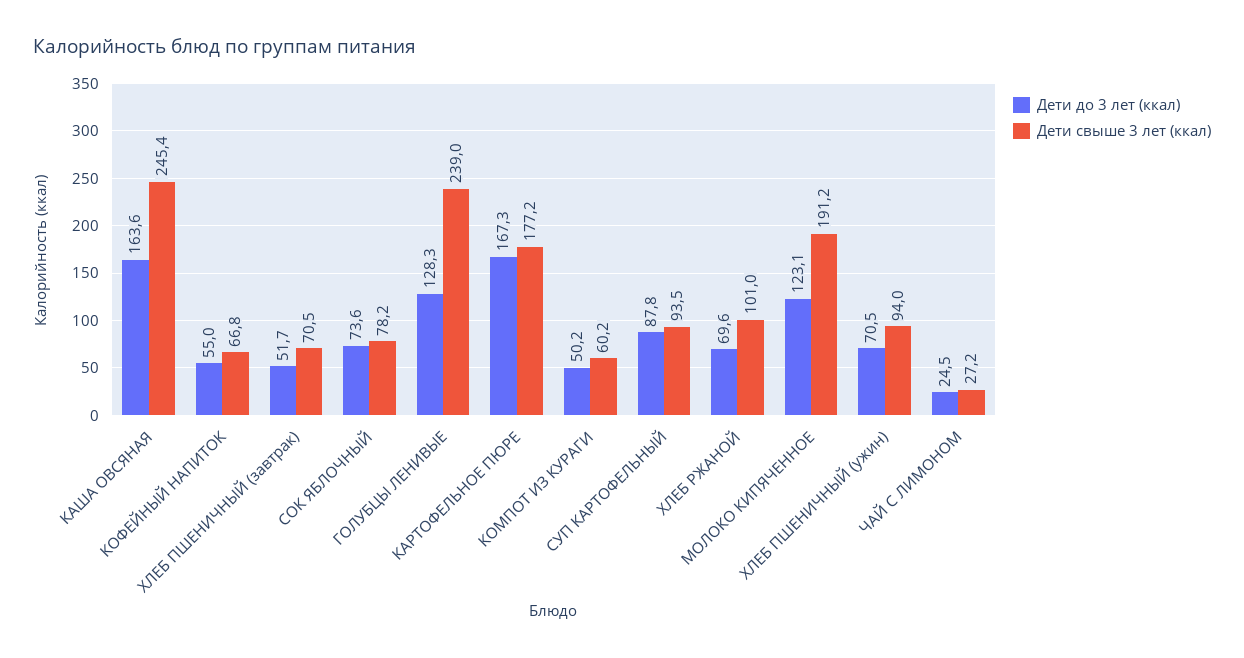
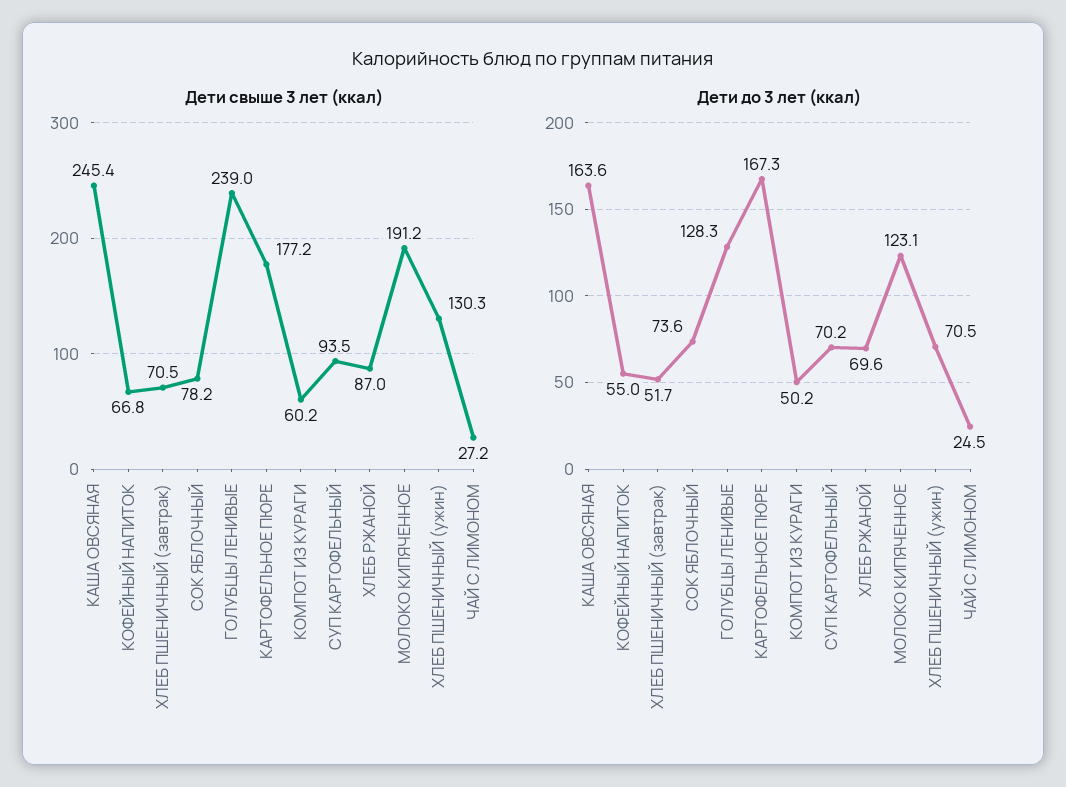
  {
    "Дети до 3 лет (ккал)": {
      "КАША ОВСЯНАЯ": 163.6,
      "КОФЕЙНЫЙ НАПИТОК": 55,
      "ХЛЕБ ПШЕНИЧНЫЙ (завтрак)": 51.7,
      "СОК ЯБЛОЧНЫЙ": 73.6,
      "ГОЛУБЦЫ ЛЕНИВЫЕ": 128.3,
      "КАРТОФЕЛЬНОЕ ПЮРЕ": 167.3,
      "КОМПОТ ИЗ КУРАГИ": 50.2,
-     "СУП КАРТОФЕЛЬНЫЙ": 87.8,
+     "СУП КАРТОФЕЛЬНЫЙ": 70.2,
      "ХЛЕБ РЖАНОЙ": 69.6,
      "МОЛОКО КИПЯЧЕННОЕ": 123.1,
      "ХЛЕБ ПШЕНИЧНЫЙ (ужин)": 70.5,
      "ЧАЙ С ЛИМОНОМ": 24.5
    },
    "Дети свыше 3 лет (ккал)": {
      "КАША ОВСЯНАЯ": 245.4,
      "КОФЕЙНЫЙ НАПИТОК": 66.8,
      "ХЛЕБ ПШЕНИЧНЫЙ (завтрак)": 70.5,
      "СОК ЯБЛОЧНЫЙ": 78.2,
      "ГОЛУБЦЫ ЛЕНИВЫЕ": 239,
      "КАРТОФЕЛЬНОЕ ПЮРЕ": 177.2,
      "КОМПОТ ИЗ КУРАГИ": 60.2,
      "СУП КАРТОФЕЛЬНЫЙ": 93.5,
-     "ХЛЕБ РЖАНОЙ": 101,
+     "ХЛЕБ РЖАНОЙ": 87,
      "МОЛОКО КИПЯЧЕННОЕ": 191.2,
-     "ХЛЕБ ПШЕНИЧНЫЙ (ужин)": 94,
+     "ХЛЕБ ПШЕНИЧНЫЙ (ужин)": 130.3,
      "ЧАЙ С ЛИМОНОМ": 27.2
    }
  }

